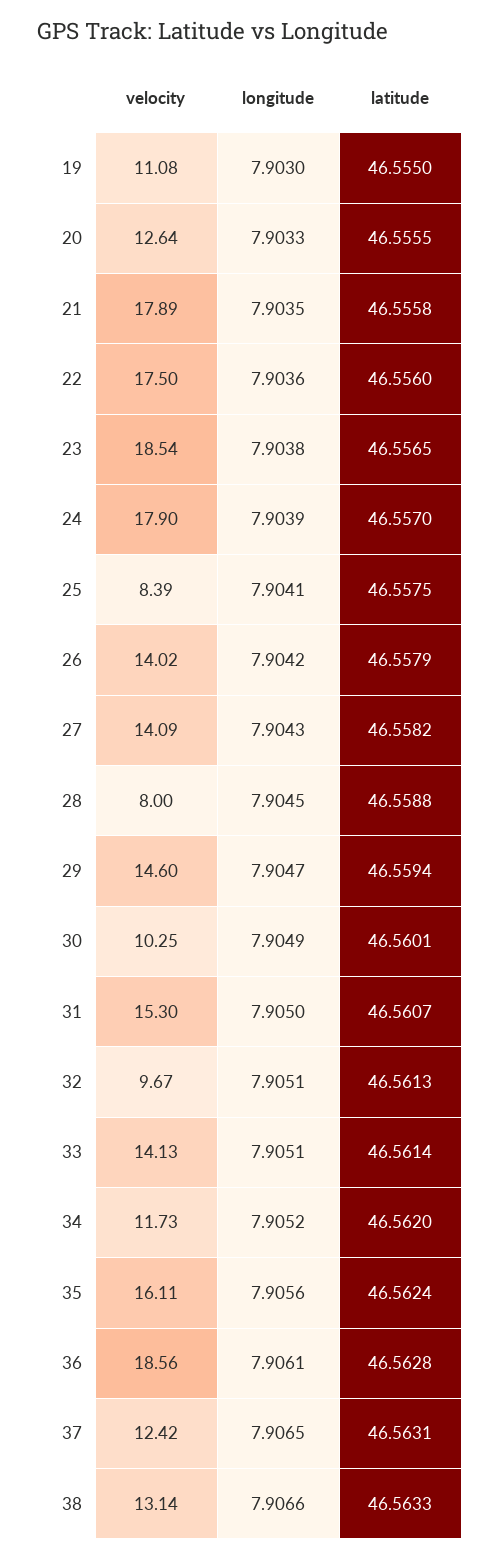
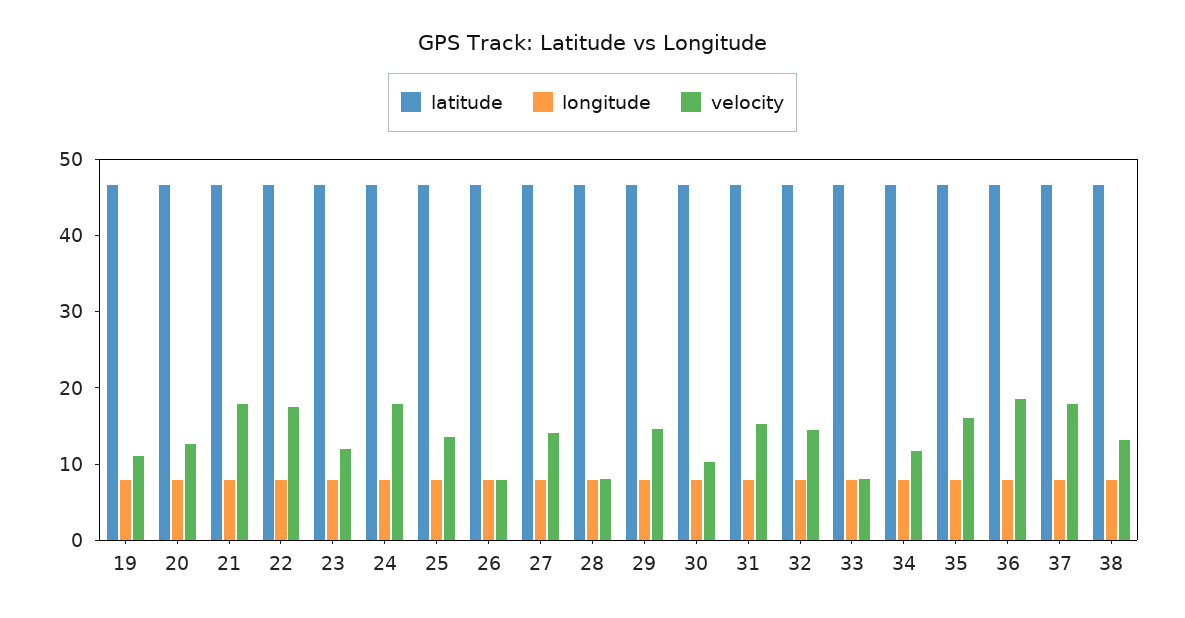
  {
    "velocity": {
      "19": 11.08,
      "20": 12.64,
      "21": 17.89,
      "22": 17.5,
-     "23": 18.54,
+     "23": 12,
      "24": 17.9,
-     "25": 8.39,
+     "25": 14,
-     "26": 14.02,
+     "26": 8,
      "27": 14.09,
      "28": 8,
      "29": 14.6,
      "30": 10.25,
      "31": 15.3,
-     "32": 9.67,
+     "32": 14,
-     "33": 14.13,
+     "33": 8,
      "34": 11.73,
      "35": 16.11,
      "36": 18.56,
-     "37": 12.42,
+     "37": 18,
      "38": 13.14
    },
    "longitude": {
      "19": 7.903,
      "20": 7.9033,
      "21": 7.9035,
      "22": 7.9036,
      "23": 7.9038,
      "24": 7.9039,
      "25": 7.9041,
      "26": 7.9042,
      "27": 7.9043,
      "28": 7.9045,
      "29": 7.9047,
      "30": 7.9049,
      "31": 7.905,
      "32": 7.9051,
      "33": 7.9051,
      "34": 7.9052,
      "35": 7.9056,
      "36": 7.9061,
      "37": 7.9065,
      "38": 7.9066
    },
    "latitude": {
      "19": 46.555,
      "20": 46.5555,
      "21": 46.5558,
      "22": 46.556,
      "23": 46.5565,
      "24": 46.557,
      "25": 46.5575,
      "26": 46.5579,
      "27": 46.5582,
      "28": 46.5588,
      "29": 46.5594,
      "30": 46.5601,
      "31": 46.5607,
      "32": 46.5613,
      "33": 46.5614,
      "34": 46.562,
      "35": 46.5624,
      "36": 46.5628,
      "37": 46.5631,
      "38": 46.5633
    }
  }

